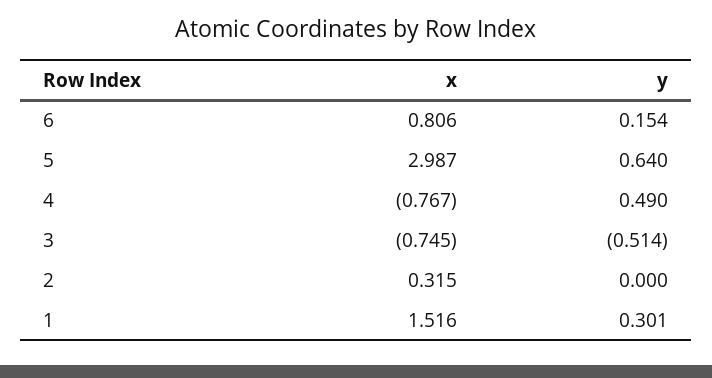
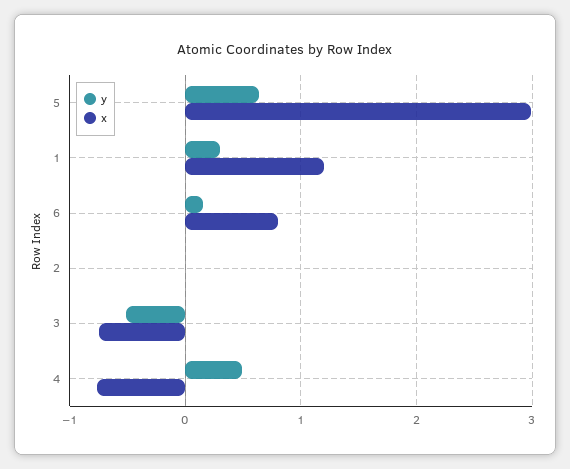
  {
    "x": {
      "6": 0.806,
      "5": 2.987,
      "4": -0.767,
      "3": -0.745,
-     "2": 0.315,
+     "2": 0,
-     "1": 1.516
+     "1": 1.2
    },
    "y": {
      "6": 0.154,
      "5": 0.64,
      "4": 0.49,
      "3": -0.514,
      "2": 0,
      "1": 0.301
    }
  }

